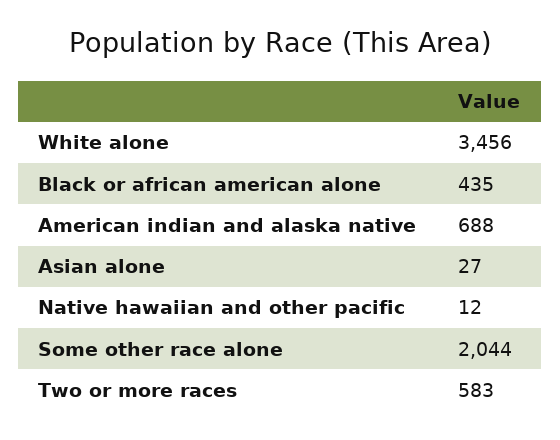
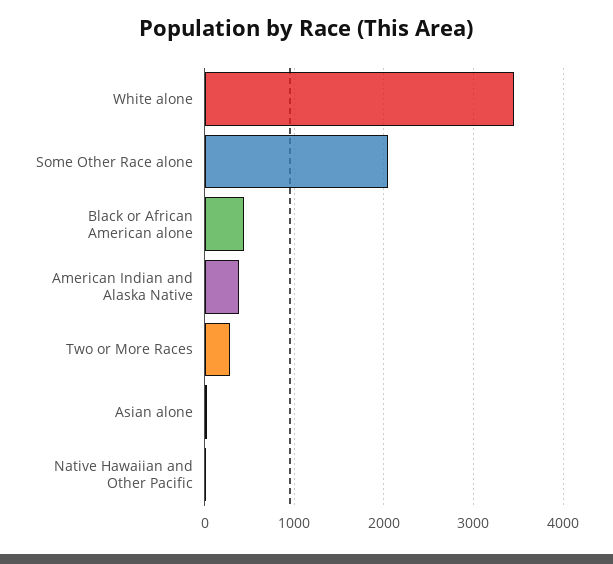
  {
    "White alone": 3456,
    "Black or african american alone": 435,
-   "American indian and alaska native": 688,
+   "American indian and alaska native": 400,
    "Asian alone": 27,
    "Native hawaiian and other pacific": 12,
    "Some other race alone": 2044,
-   "Two or more races": 583
+   "Two or more races": 300
  }

